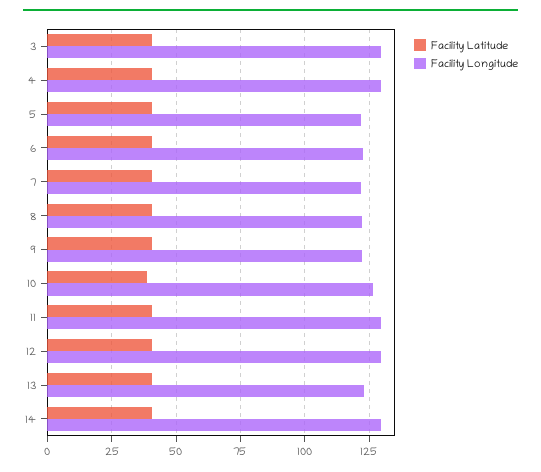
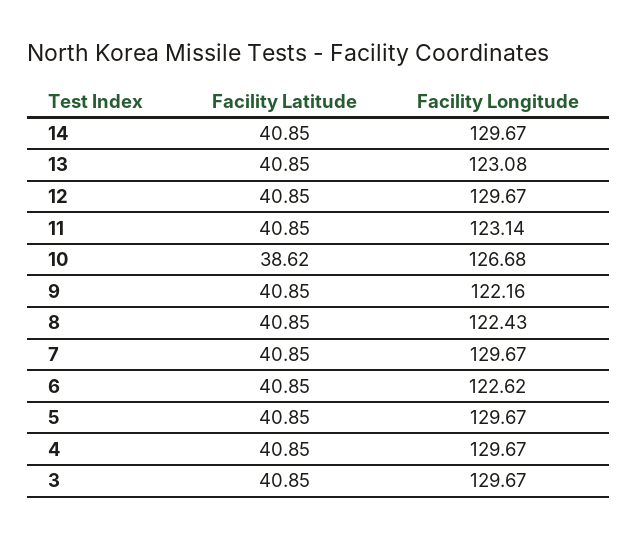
  {
    "Facility Latitude": {
      "3": 40.85,
      "4": 40.85,
      "5": 40.85,
      "6": 40.85,
      "7": 40.85,
      "8": 40.85,
      "9": 40.85,
      "10": 38.62,
      "11": 40.85,
      "12": 40.85,
      "13": 40.85,
      "14": 40.85
    },
    "Facility Longitude": {
      "3": 129.67,
      "4": 129.67,
-     "5": 122.5,
+     "5": 129.67,
      "6": 122.62,
-     "7": 122.5,
+     "7": 129.67,
      "8": 122.43,
      "9": 122.16,
      "10": 126.68,
-     "11": 130,
+     "11": 123.14,
      "12": 129.67,
      "13": 123.08,
      "14": 129.67
    }
  }

